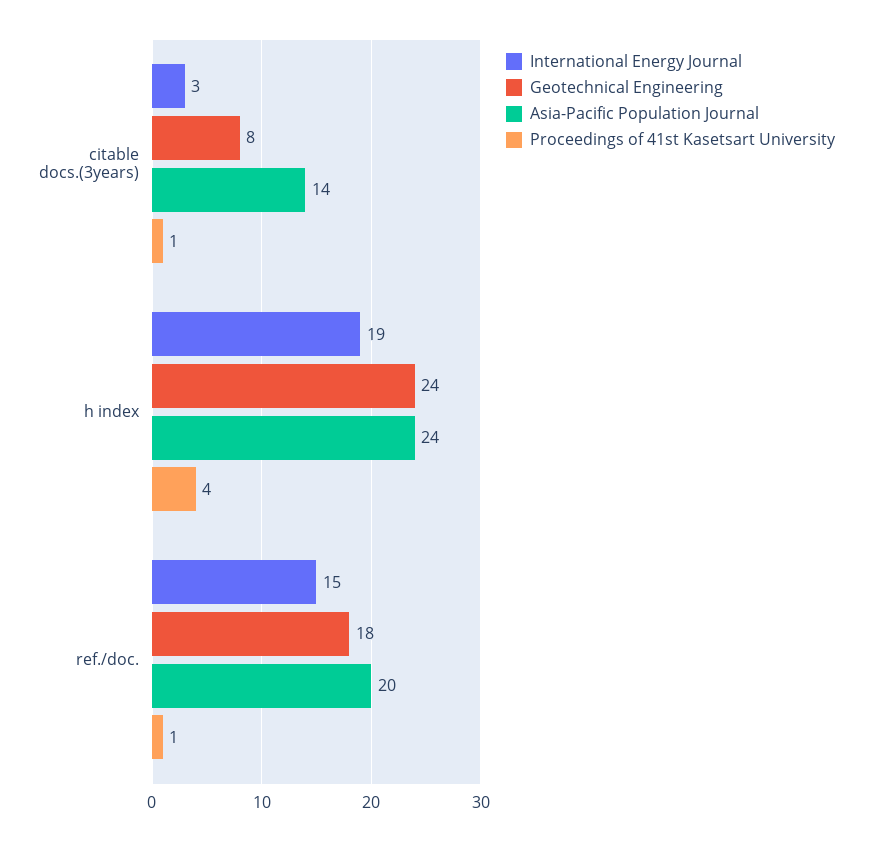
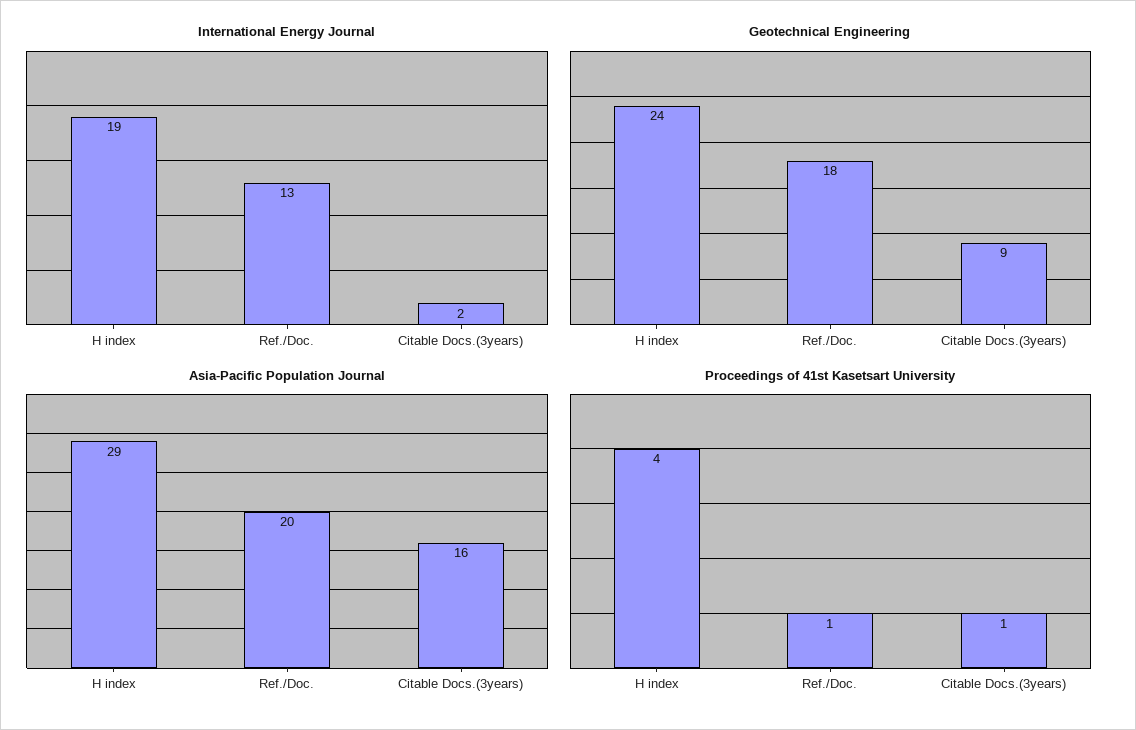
  {
    "International Energy Journal": {
-     "citable docs.(3years)": 3,
+     "citable docs.(3years)": 2,
      "h index": 19,
-     "ref./doc.": 15
+     "ref./doc.": 13
    },
    "Geotechnical Engineering": {
-     "citable docs.(3years)": 8,
+     "citable docs.(3years)": 9,
      "h index": 24,
      "ref./doc.": 18
    },
    "Asia-Pacific Population Journal": {
-     "citable docs.(3years)": 14,
+     "citable docs.(3years)": 16,
-     "h index": 24,
+     "h index": 29,
      "ref./doc.": 20
    },
    "Proceedings of 41st Kasetsart University": {
      "citable docs.(3years)": 1,
      "h index": 4,
      "ref./doc.": 1
    }
  }

